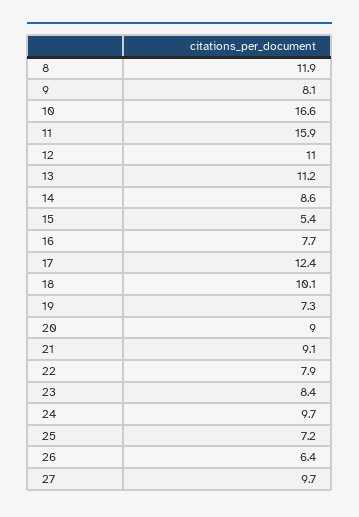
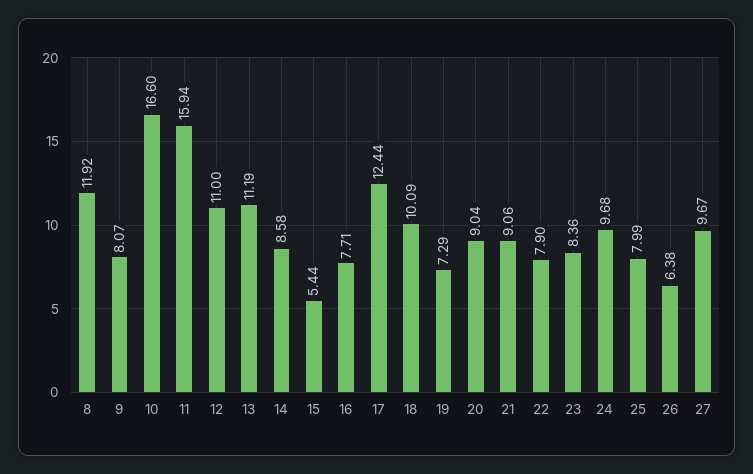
  {
    "8": 11.92,
    "9": 8.07,
    "10": 16.6,
    "11": 15.94,
    "12": 11,
    "13": 11.19,
    "14": 8.58,
    "15": 5.44,
    "16": 7.71,
    "17": 12.44,
    "18": 10.09,
    "19": 7.29,
    "20": 9.04,
    "21": 9.06,
    "22": 7.9,
    "23": 8.36,
    "24": 9.68,
-   "25": 7.2,
+   "25": 7.99,
    "26": 6.38,
    "27": 9.67
  }

